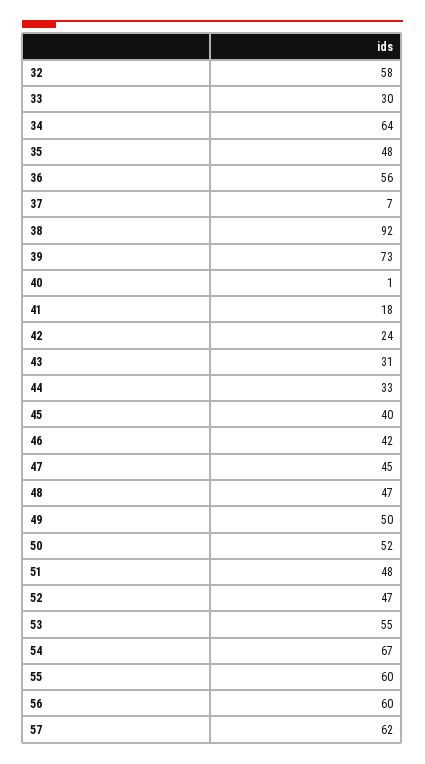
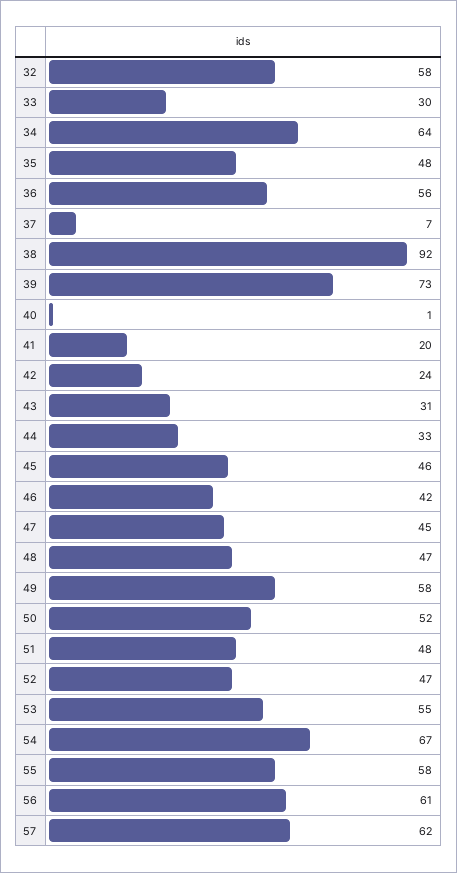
  {
    "32": 58,
    "33": 30,
    "34": 64,
    "35": 48,
    "36": 56,
    "37": 7,
    "38": 92,
    "39": 73,
    "40": 1,
-   "41": 18,
+   "41": 20,
    "42": 24,
    "43": 31,
    "44": 33,
-   "45": 40,
+   "45": 46,
    "46": 42,
    "47": 45,
    "48": 47,
-   "49": 50,
+   "49": 58,
    "50": 52,
    "51": 48,
    "52": 47,
    "53": 55,
    "54": 67,
-   "55": 60,
+   "55": 58,
-   "56": 60,
+   "56": 61,
    "57": 62
  }

